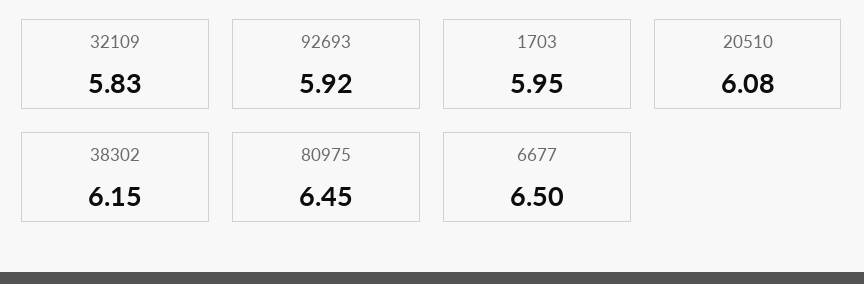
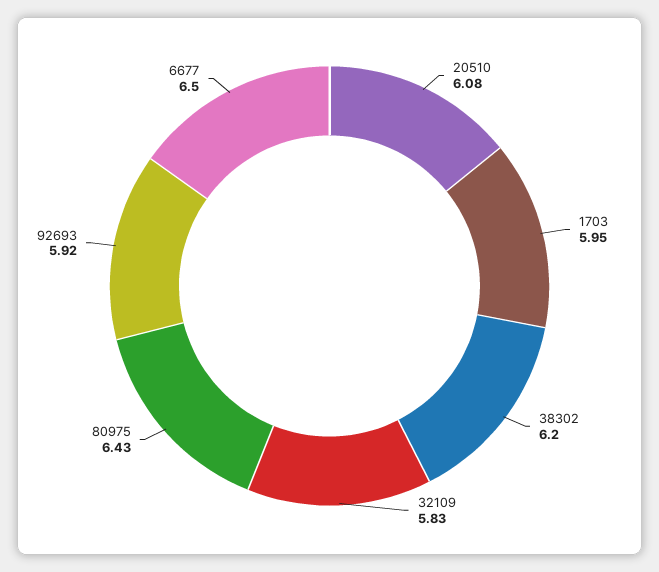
  {
    "32109": 5.83,
    "92693": 5.92,
    "1703": 5.95,
    "20510": 6.08,
-   "38302": 6.15,
+   "38302": 6.2,
-   "80975": 6.45,
+   "80975": 6.43,
    "6677": 6.5
  }

